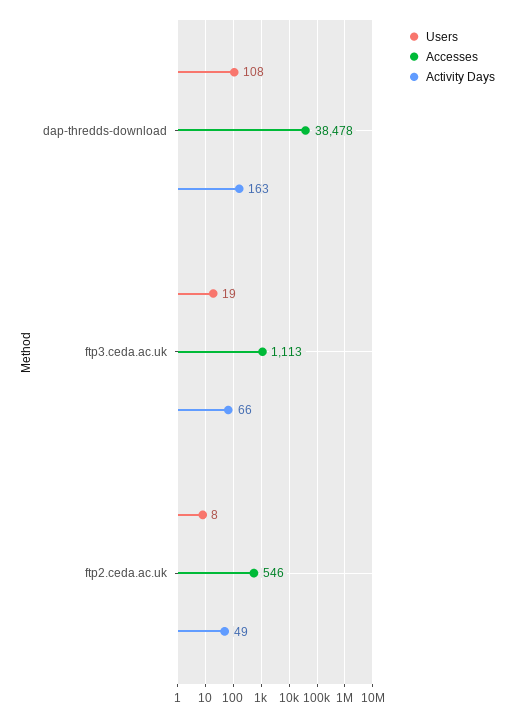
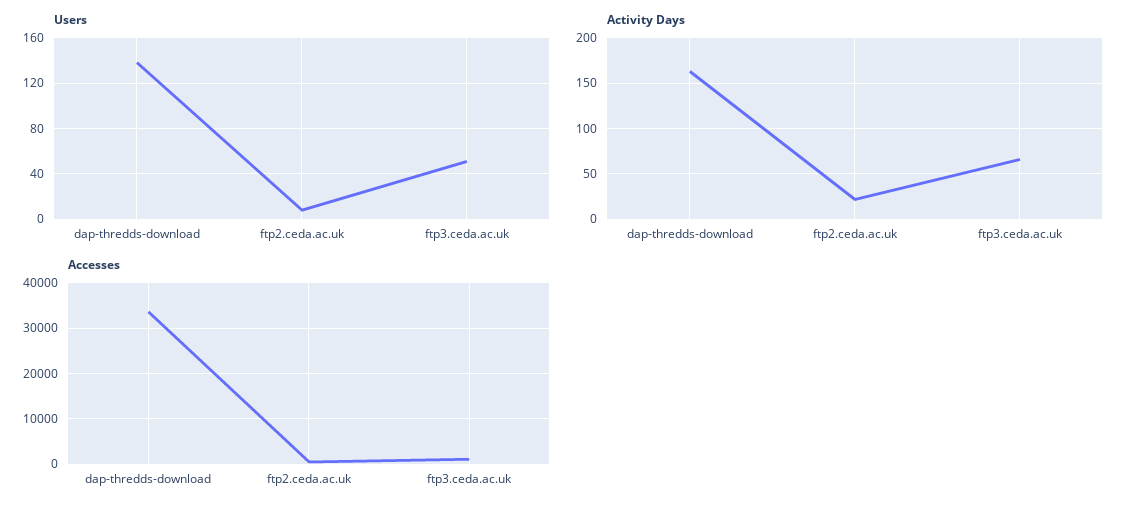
  {
    "Users": {
-     "dap-thredds-download": 108,
+     "dap-thredds-download": 140,
-     "ftp3.ceda.ac.uk": 19,
+     "ftp3.ceda.ac.uk": 50,
      "ftp2.ceda.ac.uk": 8
    },
    "Accesses": {
-     "dap-thredds-download": 38478,
+     "dap-thredds-download": 34000,
      "ftp3.ceda.ac.uk": 1113,
      "ftp2.ceda.ac.uk": 546
    },
    "Activity Days": {
      "dap-thredds-download": 163,
      "ftp3.ceda.ac.uk": 66,
-     "ftp2.ceda.ac.uk": 49
+     "ftp2.ceda.ac.uk": 20
    }
  }

